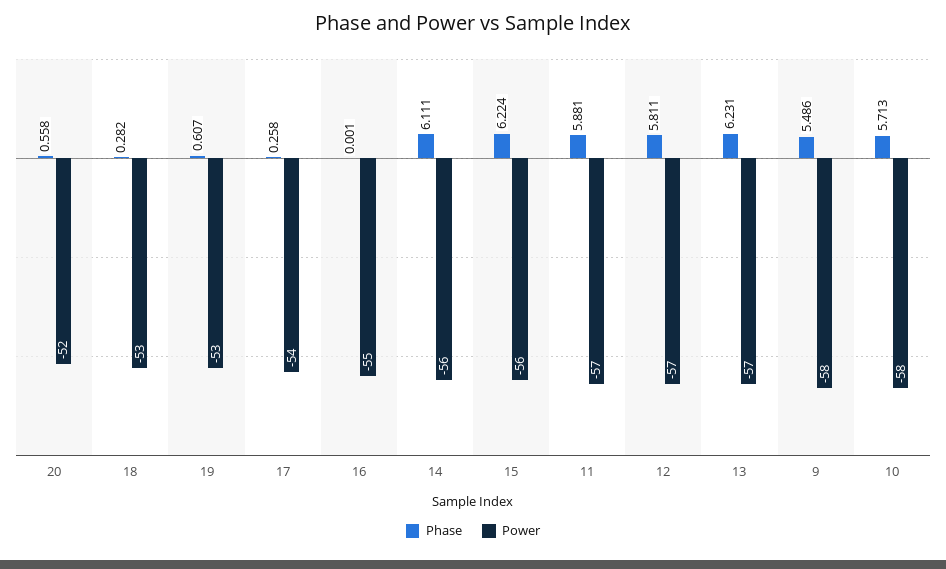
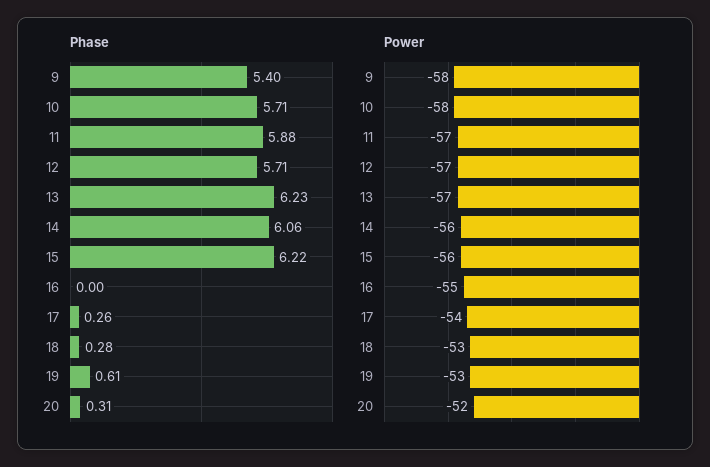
  {
    "Phase": {
-     "20": 0.558,
+     "20": 0.31,
      "18": 0.282,
      "19": 0.607,
      "17": 0.258,
      "16": 0.001,
-     "14": 6.111,
+     "14": 6.06,
      "15": 6.224,
      "11": 5.881,
-     "12": 5.811,
+     "12": 5.71,
      "13": 6.231,
-     "9": 5.486,
+     "9": 5.4,
      "10": 5.713
    },
    "Power": {
      "20": -52,
      "18": -53,
      "19": -53,
      "17": -54,
      "16": -55,
      "14": -56,
      "15": -56,
      "11": -57,
      "12": -57,
      "13": -57,
      "9": -58,
      "10": -58
    }
  }

